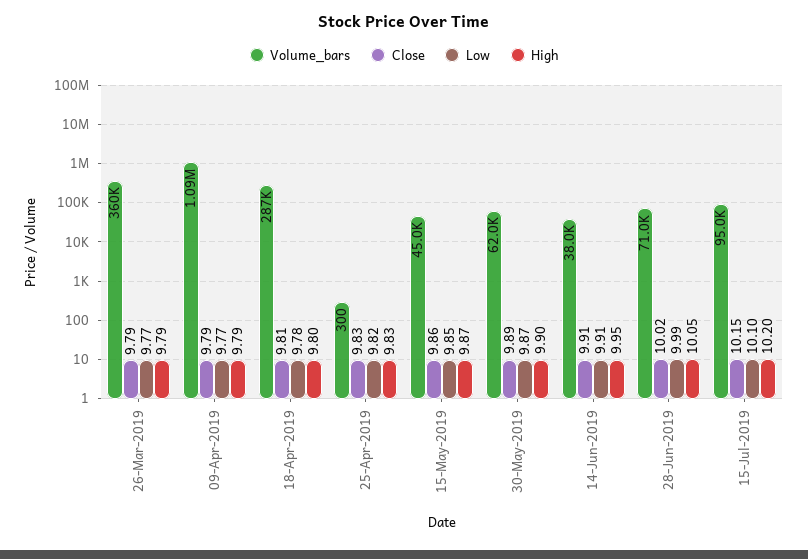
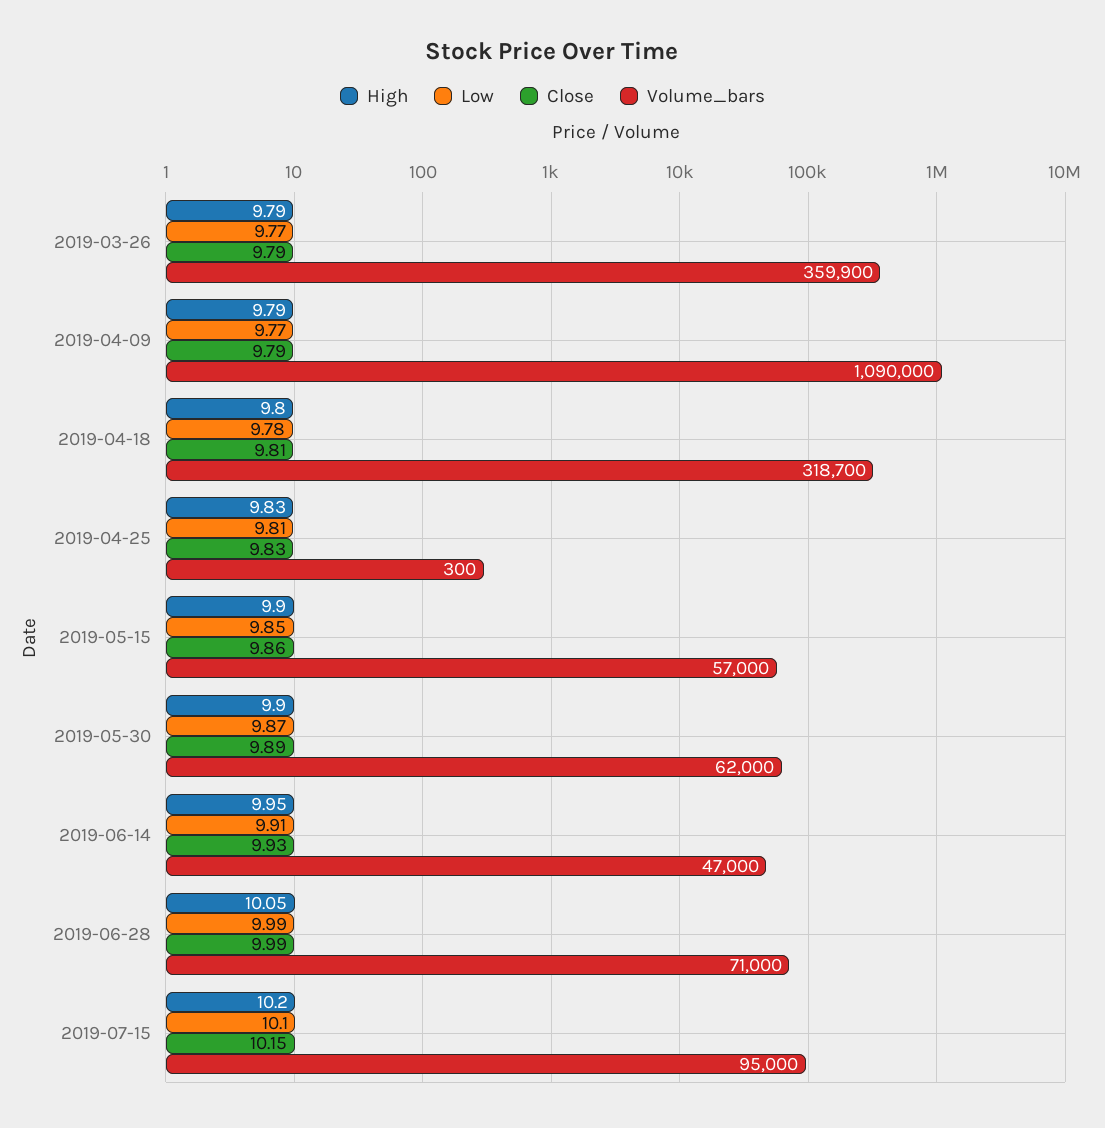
  {
    "Volume_bars": {
      "26-Mar-2019": 359900,
      "09-Apr-2019": 1090000,
-     "18-Apr-2019": 287000,
+     "18-Apr-2019": 318700,
      "25-Apr-2019": 300,
-     "15-May-2019": 45000,
+     "15-May-2019": 57000,
      "30-May-2019": 62000,
-     "14-Jun-2019": 38000,
+     "14-Jun-2019": 47000,
      "28-Jun-2019": 71000,
      "15-Jul-2019": 95000
    },
    "Close": {
      "26-Mar-2019": 9.79,
      "09-Apr-2019": 9.79,
      "18-Apr-2019": 9.81,
      "25-Apr-2019": 9.83,
      "15-May-2019": 9.86,
      "30-May-2019": 9.89,
-     "14-Jun-2019": 9.91,
+     "14-Jun-2019": 9.93,
-     "28-Jun-2019": 10.02,
+     "28-Jun-2019": 9.99,
      "15-Jul-2019": 10.15
    },
    "Low": {
      "26-Mar-2019": 9.77,
      "09-Apr-2019": 9.77,
      "18-Apr-2019": 9.78,
-     "25-Apr-2019": 9.82,
+     "25-Apr-2019": 9.81,
      "15-May-2019": 9.85,
      "30-May-2019": 9.87,
      "14-Jun-2019": 9.91,
      "28-Jun-2019": 9.99,
      "15-Jul-2019": 10.1
    },
    "High": {
      "26-Mar-2019": 9.79,
      "09-Apr-2019": 9.79,
      "18-Apr-2019": 9.8,
      "25-Apr-2019": 9.83,
-     "15-May-2019": 9.87,
+     "15-May-2019": 9.9,
      "30-May-2019": 9.9,
      "14-Jun-2019": 9.95,
      "28-Jun-2019": 10.05,
      "15-Jul-2019": 10.2
    }
  }

